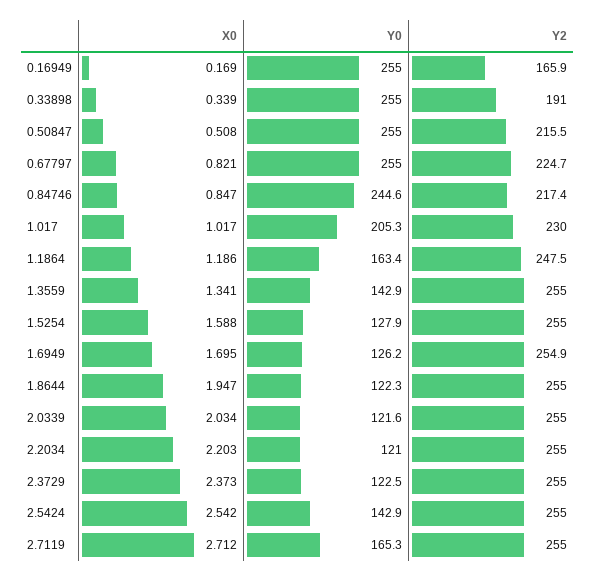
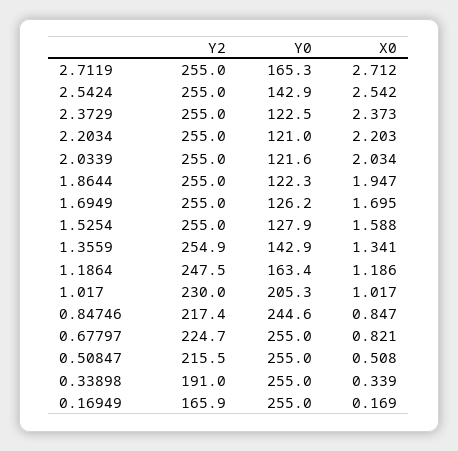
  {
    "X0": {
      "0.16949": 0.169,
      "0.33898": 0.339,
      "0.50847": 0.508,
      "0.67797": 0.821,
      "0.84746": 0.847,
      "1.017": 1.017,
      "1.1864": 1.186,
      "1.3559": 1.341,
      "1.5254": 1.588,
      "1.6949": 1.695,
      "1.8644": 1.947,
      "2.0339": 2.034,
      "2.2034": 2.203,
      "2.3729": 2.373,
      "2.5424": 2.542,
      "2.7119": 2.712
    },
    "Y0": {
      "0.16949": 255,
      "0.33898": 255,
      "0.50847": 255,
      "0.67797": 255,
      "0.84746": 244.6,
      "1.017": 205.3,
      "1.1864": 163.4,
      "1.3559": 142.9,
      "1.5254": 127.9,
      "1.6949": 126.2,
      "1.8644": 122.3,
      "2.0339": 121.6,
      "2.2034": 121,
      "2.3729": 122.5,
      "2.5424": 142.9,
      "2.7119": 165.3
    },
    "Y2": {
      "0.16949": 165.9,
      "0.33898": 191,
      "0.50847": 215.5,
      "0.67797": 224.7,
      "0.84746": 217.4,
      "1.017": 230,
      "1.1864": 247.5,
-     "1.3559": 255,
+     "1.3559": 254.9,
      "1.5254": 255,
-     "1.6949": 254.9,
+     "1.6949": 255,
      "1.8644": 255,
      "2.0339": 255,
      "2.2034": 255,
      "2.3729": 255,
      "2.5424": 255,
      "2.7119": 255
    }
  }

